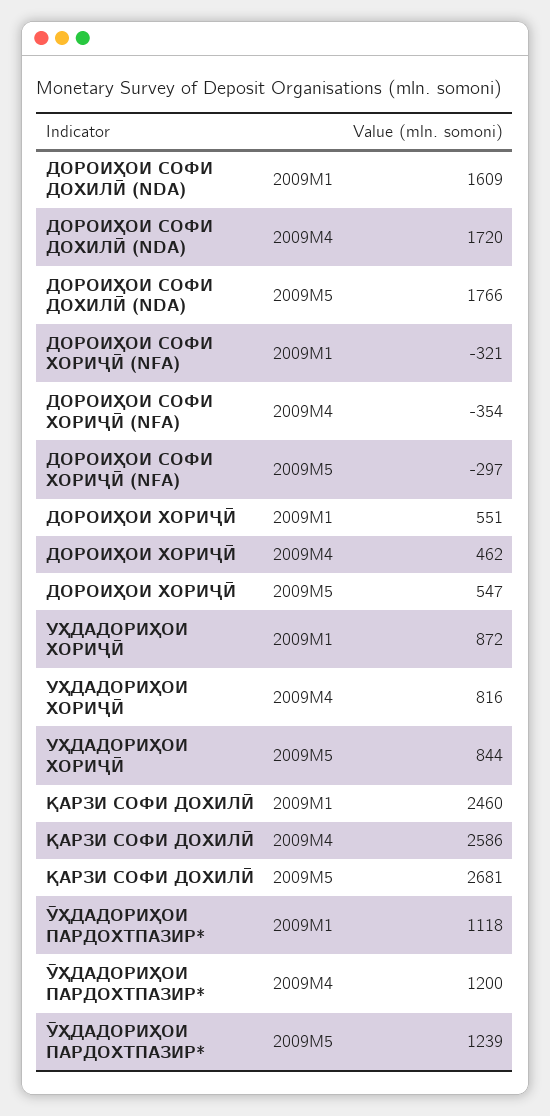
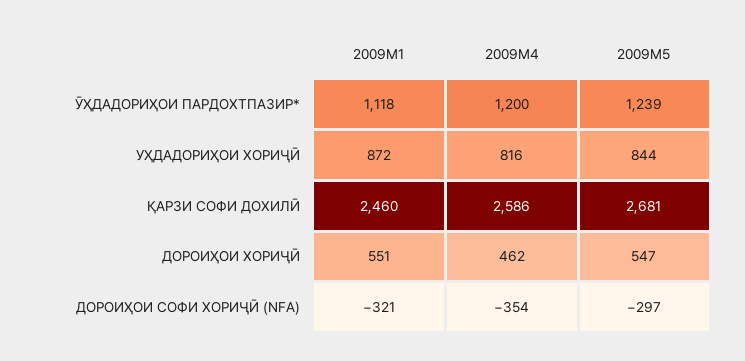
  {
-   "ДОРОИҲОИ СОФИ ДОХИЛӢ (NDA)": {
-     "2009M1": 1609,
-     "2009M4": 1720,
-     "2009M5": 1766
-   },
    "ДОРОИҲОИ СОФИ ХОРИҶӢ (NFA)": {
      "2009M1": -321,
      "2009M4": -354,
      "2009M5": -297
    },
    "ДОРОИҲОИ ХОРИҶӢ": {
      "2009M1": 551,
      "2009M4": 462,
      "2009M5": 547
    },
    "УҲДАДОРИҲОИ ХОРИҶӢ": {
      "2009M1": 872,
      "2009M4": 816,
      "2009M5": 844
    },
    "ҚАРЗИ СОФИ ДОХИЛӢ": {
      "2009M1": 2460,
      "2009M4": 2586,
      "2009M5": 2681
    },
    "ӮҲДАДОРИҲОИ ПАРДОХТПАЗИР*": {
      "2009M1": 1118,
      "2009M4": 1200,
      "2009M5": 1239
    }
  }

